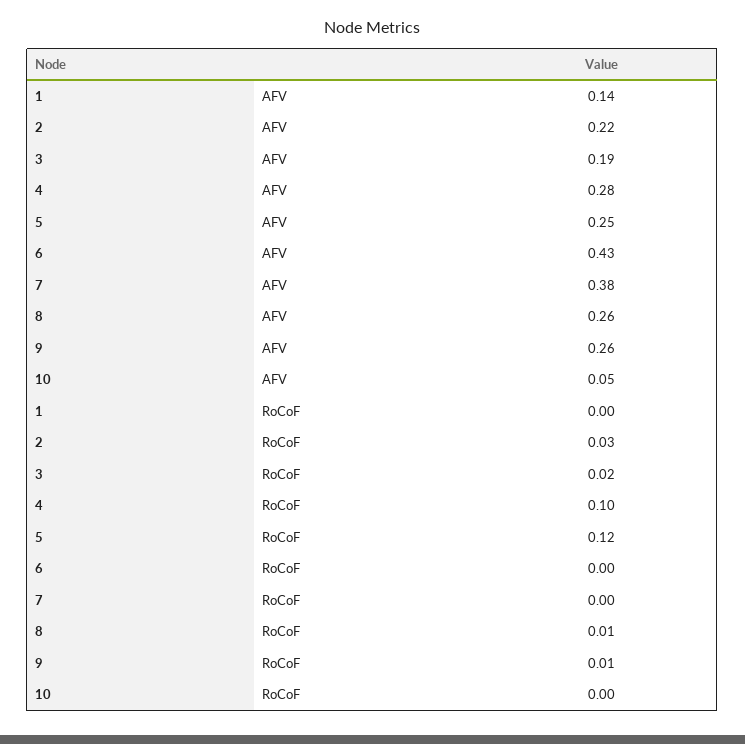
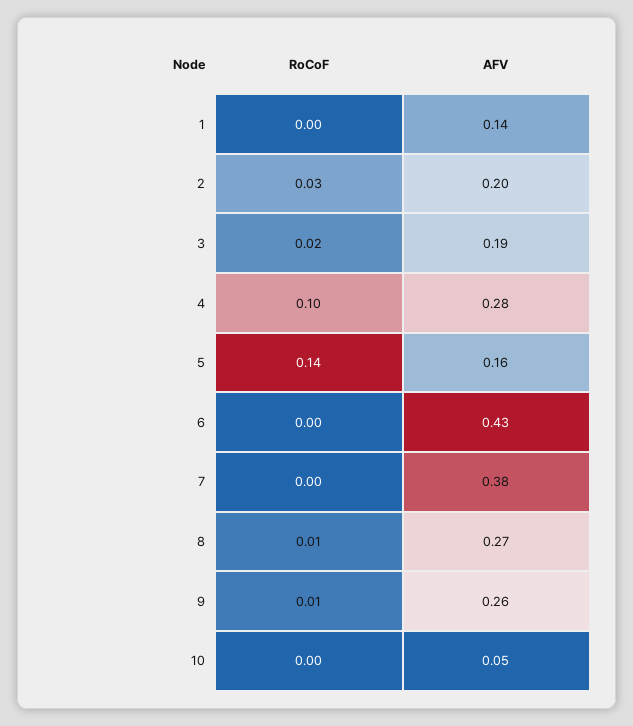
  {
    "1": {
      "AFV": 0.14,
      "RoCoF": 0
    },
    "2": {
-     "AFV": 0.22,
+     "AFV": 0.2,
      "RoCoF": 0.03
    },
    "3": {
      "AFV": 0.19,
      "RoCoF": 0.02
    },
    "4": {
      "AFV": 0.28,
      "RoCoF": 0.1
    },
    "5": {
-     "AFV": 0.25,
+     "AFV": 0.16,
-     "RoCoF": 0.12
+     "RoCoF": 0.14
    },
    "6": {
      "AFV": 0.43,
      "RoCoF": 0
    },
    "7": {
      "AFV": 0.38,
      "RoCoF": 0
    },
    "8": {
-     "AFV": 0.26,
+     "AFV": 0.27,
      "RoCoF": 0.01
    },
    "9": {
      "AFV": 0.26,
      "RoCoF": 0.01
    },
    "10": {
      "AFV": 0.05,
      "RoCoF": 0
    }
  }

